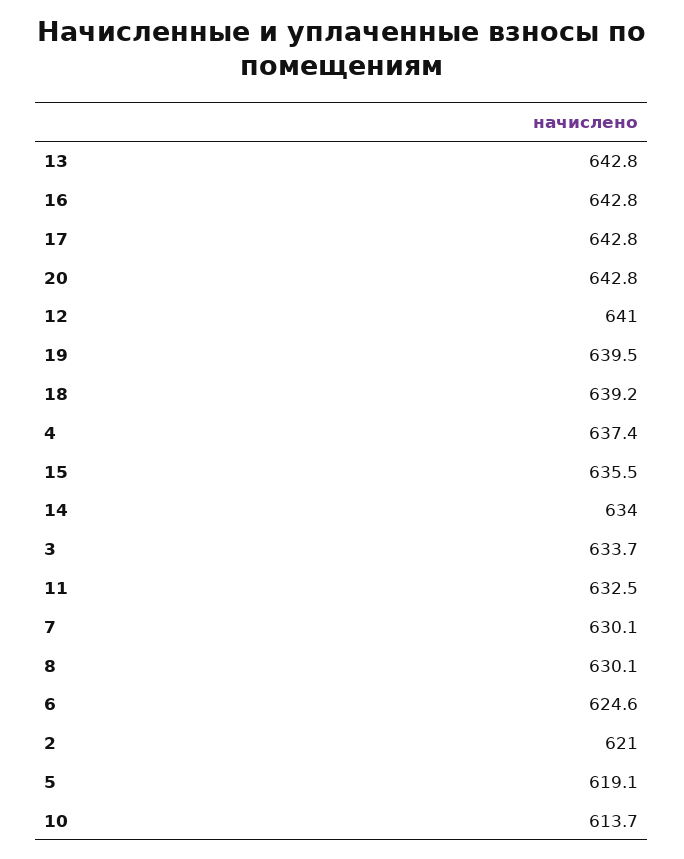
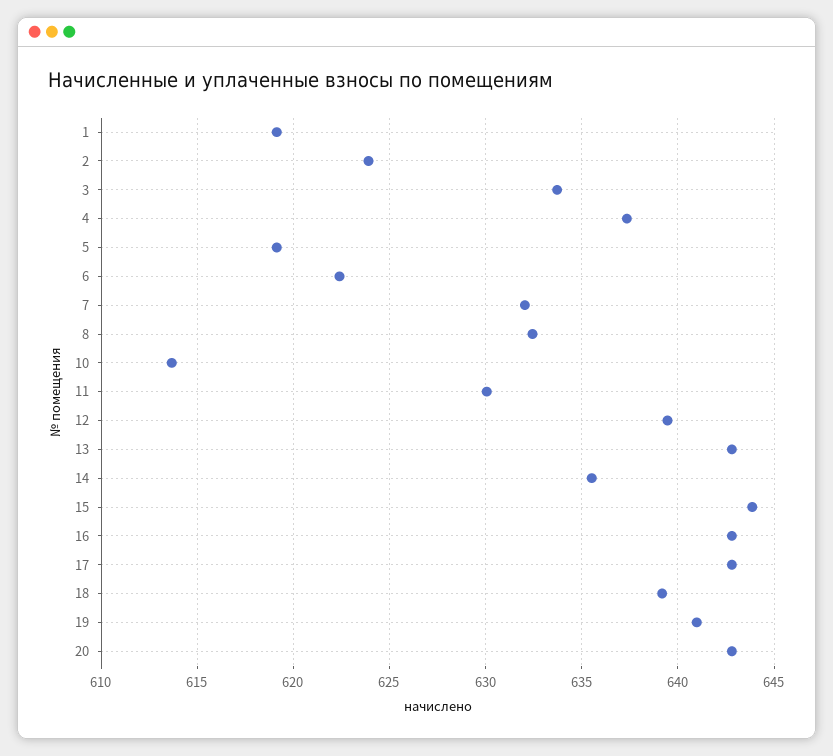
  {
    "13": 642.8,
    "16": 642.8,
    "17": 642.8,
    "20": 642.8,
-   "12": 641,
+   "12": 639.5,
-   "19": 639.5,
+   "19": 641,
    "18": 639.2,
    "4": 637.4,
-   "15": 635.5,
+   "15": 644,
-   "14": 634,
+   "14": 635.5,
    "3": 633.7,
-   "11": 632.5,
+   "11": 630,
-   "7": 630.1,
+   "7": 632,
-   "8": 630.1,
+   "8": 632.5,
-   "6": 624.6,
+   "6": 622.5,
-   "2": 621,
+   "2": 624,
    "5": 619.1,
-   "10": 613.7
+   "10": 613.7,
+   "1": 619
  }

